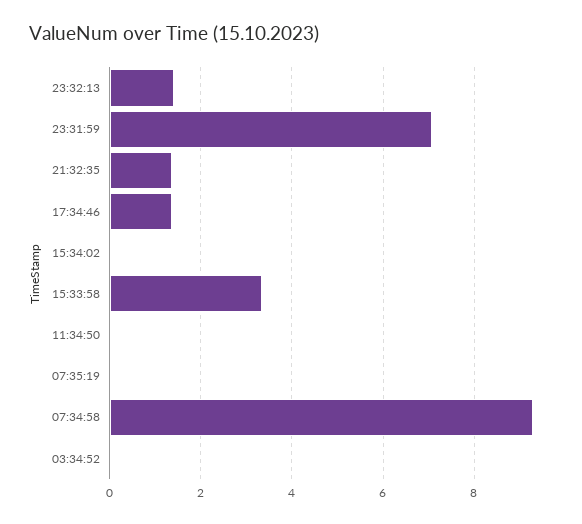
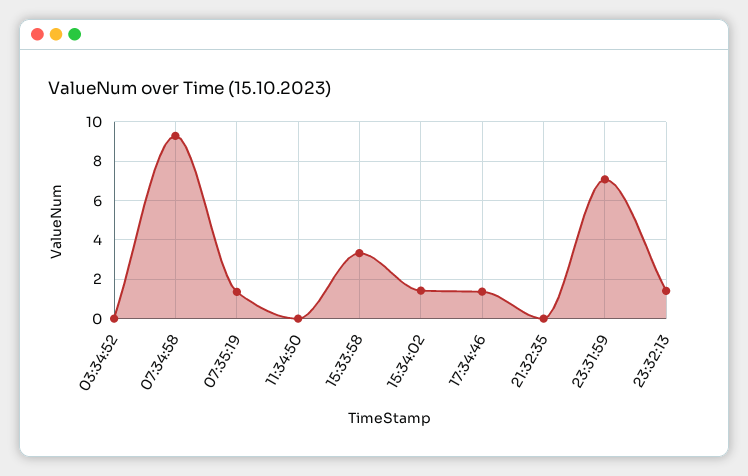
  {
    "23:32:13": 1.4,
    "23:31:59": 7,
-   "21:32:35": 1.4,
+   "21:32:35": 0,
    "17:34:46": 1.4,
-   "15:34:02": 0,
+   "15:34:02": 1.5,
    "15:33:58": 3.4,
    "11:34:50": 0,
-   "07:35:19": 0,
+   "07:35:19": 1.5,
    "07:34:58": 9.2,
    "03:34:52": 0
  }

